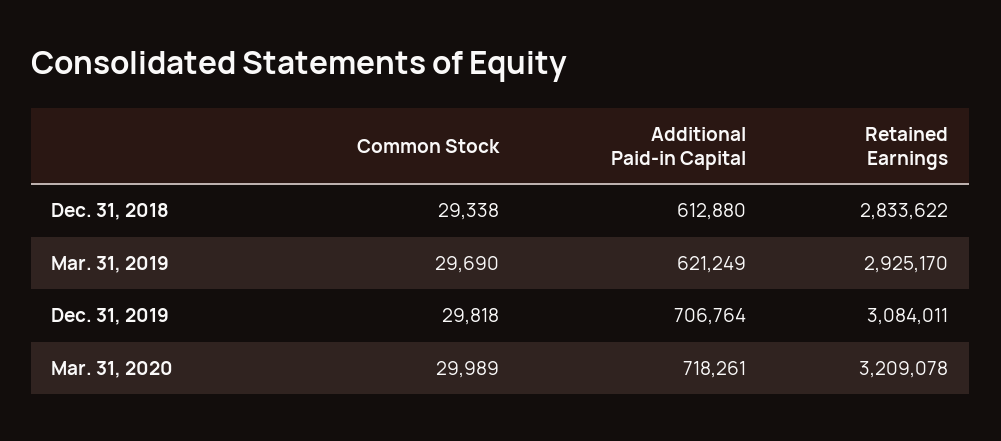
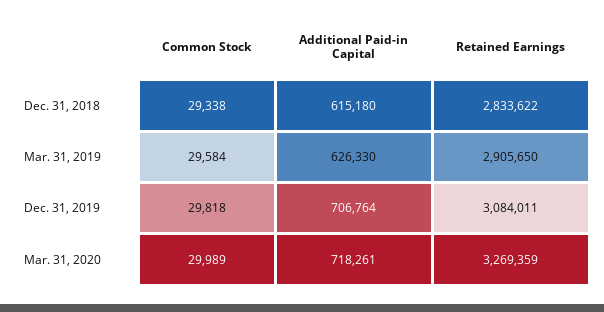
  {
    "Common Stock": {
      "Dec. 31, 2018": 29338,
-     "Mar. 31, 2019": 29690,
+     "Mar. 31, 2019": 29584,
      "Dec. 31, 2019": 29818,
      "Mar. 31, 2020": 29989
    },
    "Additional Paid-in Capital": {
-     "Dec. 31, 2018": 612880,
+     "Dec. 31, 2018": 615180,
-     "Mar. 31, 2019": 621249,
+     "Mar. 31, 2019": 626330,
      "Dec. 31, 2019": 706764,
      "Mar. 31, 2020": 718261
    },
    "Retained Earnings": {
      "Dec. 31, 2018": 2833622,
-     "Mar. 31, 2019": 2925170,
+     "Mar. 31, 2019": 2905650,
      "Dec. 31, 2019": 3084011,
-     "Mar. 31, 2020": 3209078
+     "Mar. 31, 2020": 3269359
    }
  }

